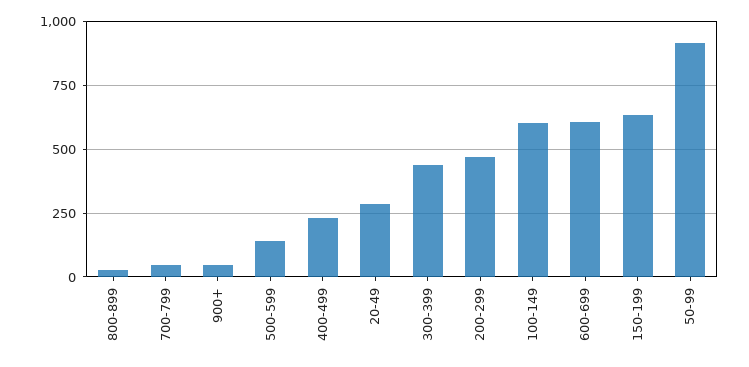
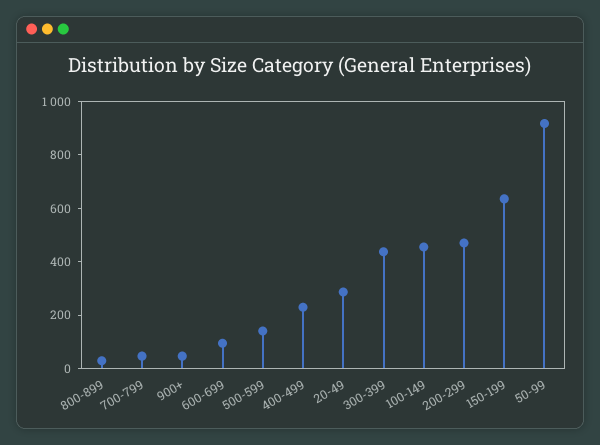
  {
    "800-899": 25,
    "700-799": 50,
    "900+": 50,
    "500-599": 150,
    "400-499": 225,
    "20-49": 275,
    "300-399": 425,
    "200-299": 475,
-   "100-149": 600,
+   "100-149": 450,
-   "600-699": 600,
+   "600-699": 100,
    "150-199": 625,
    "50-99": 925
  }

